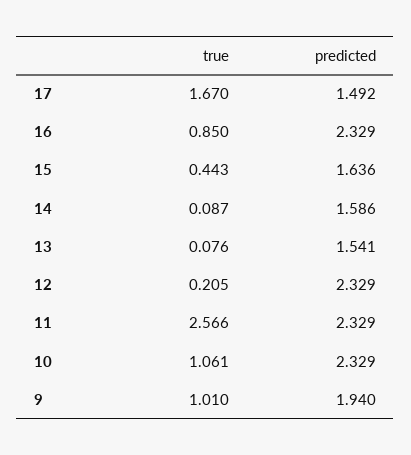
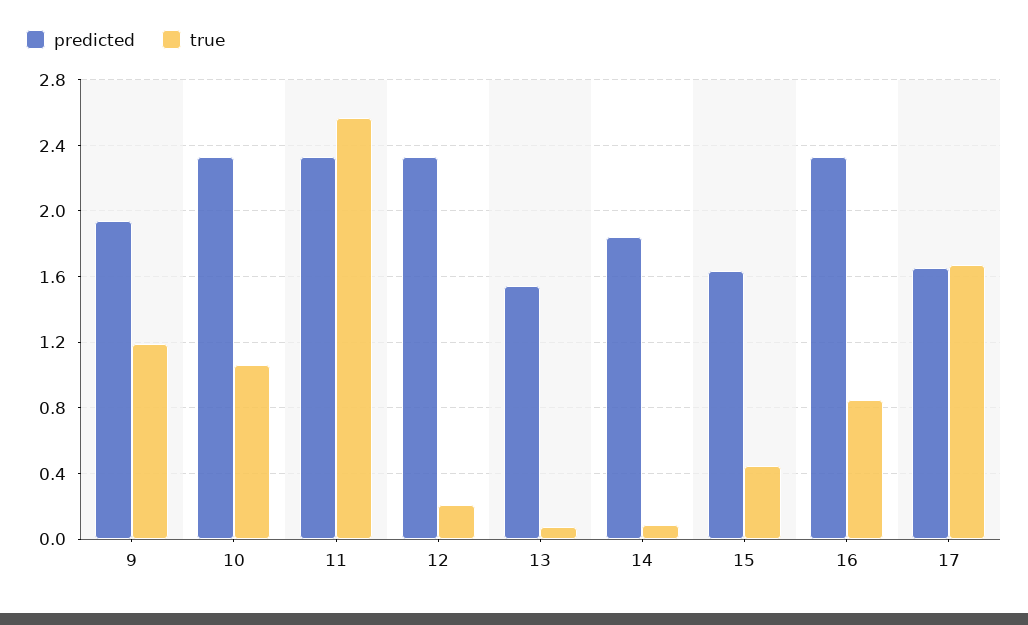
  {
    "true": {
      "17": 1.67,
      "16": 0.85,
      "15": 0.443,
      "14": 0.087,
      "13": 0.076,
      "12": 0.205,
      "11": 2.566,
      "10": 1.061,
-     "9": 1.01
+     "9": 1.2
    },
    "predicted": {
-     "17": 1.492,
+     "17": 1.65,
      "16": 2.329,
      "15": 1.636,
-     "14": 1.586,
+     "14": 1.85,
      "13": 1.541,
      "12": 2.329,
      "11": 2.329,
      "10": 2.329,
      "9": 1.94
    }
  }

